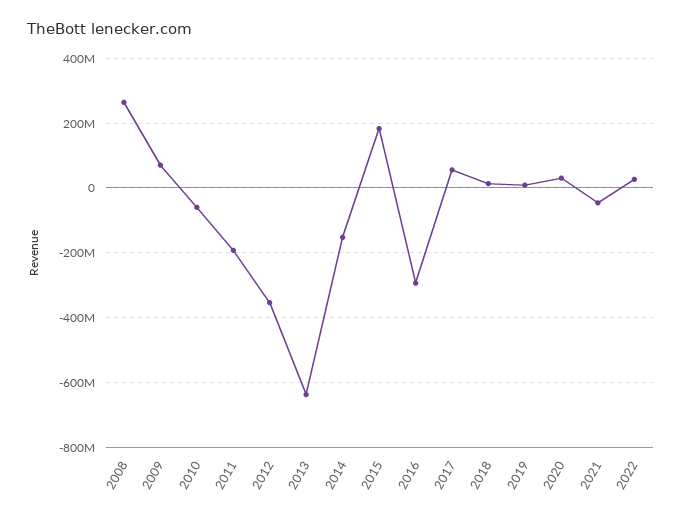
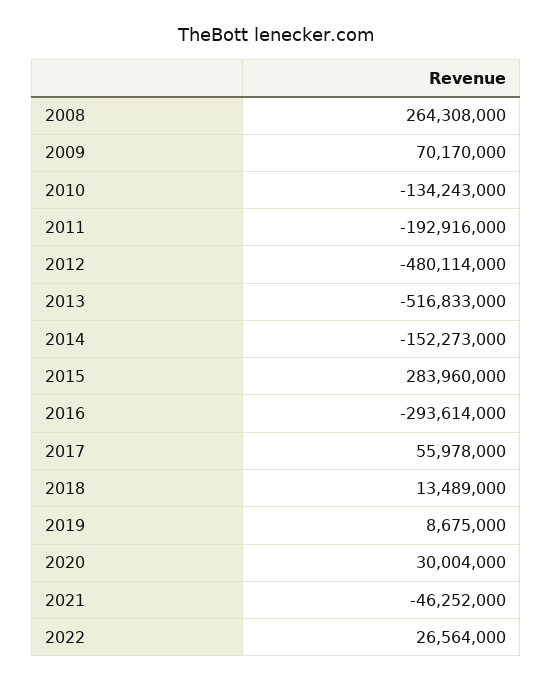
  {
    "2008": 264308000,
    "2009": 70170000,
-   "2010": -60000000,
+   "2010": -134243000,
    "2011": -192916000,
-   "2012": -360000000,
+   "2012": -480114000,
-   "2013": -640000000,
+   "2013": -516833000,
    "2014": -152273000,
-   "2015": 180000000,
+   "2015": 283960000,
    "2016": -293614000,
    "2017": 55978000,
    "2018": 13489000,
    "2019": 8675000,
    "2020": 30004000,
    "2021": -46252000,
    "2022": 26564000
  }

